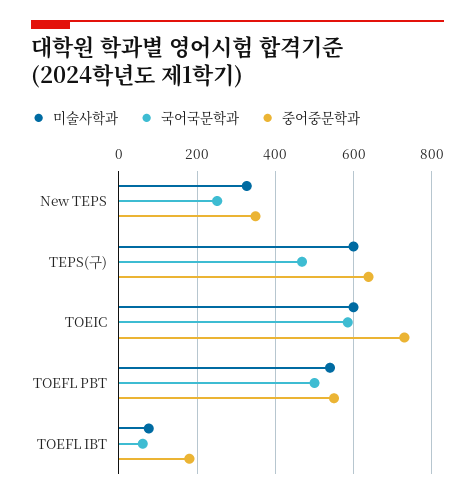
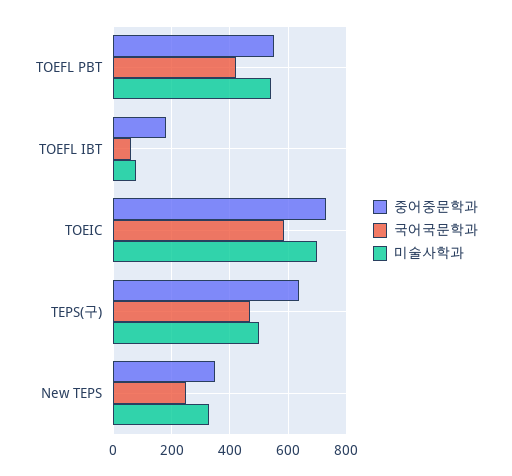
  {
    "미술사학과": {
      "New TEPS": 320,
-     "TEPS(구)": 600,
+     "TEPS(구)": 500,
-     "TOEIC": 600,
+     "TOEIC": 700,
      "TOEFL PBT": 540,
      "TOEFL IBT": 80
    },
    "국어국문학과": {
      "New TEPS": 260,
      "TEPS(구)": 460,
      "TOEIC": 580,
-     "TOEFL PBT": 500,
+     "TOEFL PBT": 425,
      "TOEFL IBT": 60
    },
    "중어중문학과": {
      "New TEPS": 340,
      "TEPS(구)": 640,
      "TOEIC": 740,
      "TOEFL PBT": 560,
      "TOEFL IBT": 180
    }
  }

